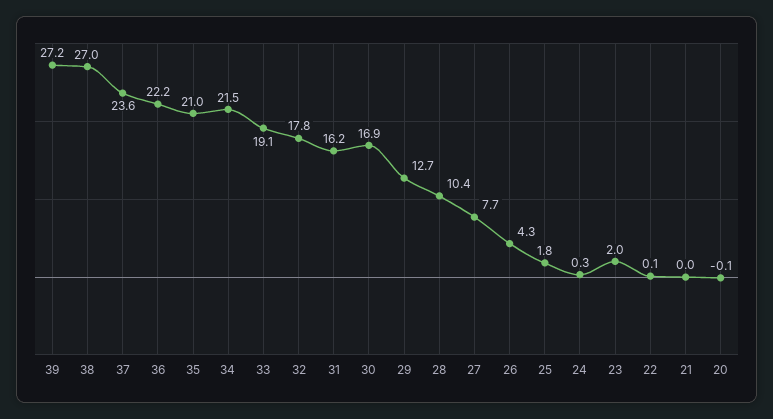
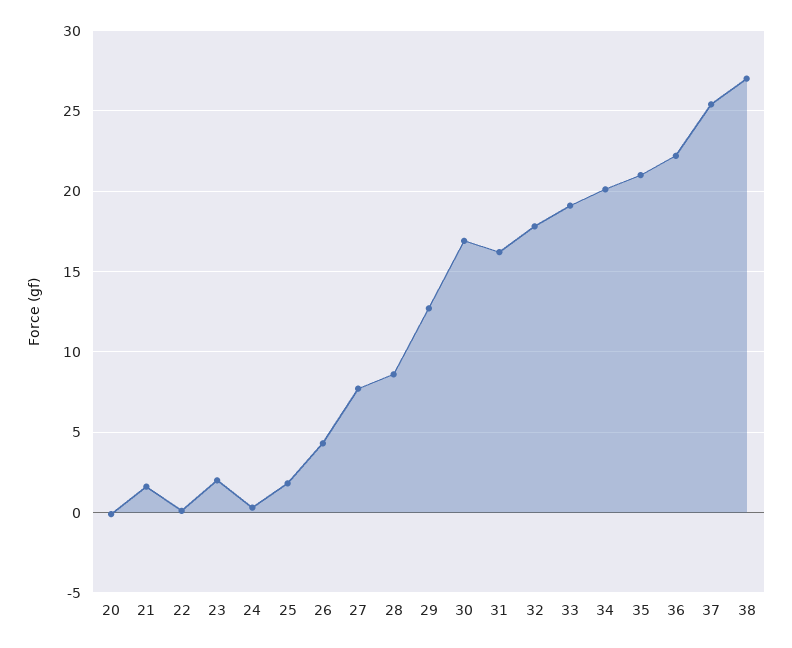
  {
-   "39": 27.2,
    "38": 27,
-   "37": 23.6,
+   "37": 25.5,
    "36": 22.2,
    "35": 21,
-   "34": 21.5,
+   "34": 20,
    "33": 19.1,
    "32": 17.8,
    "31": 16.2,
    "30": 16.9,
    "29": 12.7,
-   "28": 10.4,
+   "28": 8.5,
    "27": 7.7,
    "26": 4.3,
    "25": 1.8,
    "24": 0.3,
    "23": 2,
    "22": 0.1,
-   "21": 0,
+   "21": 1.5,
    "20": -0.1
  }

